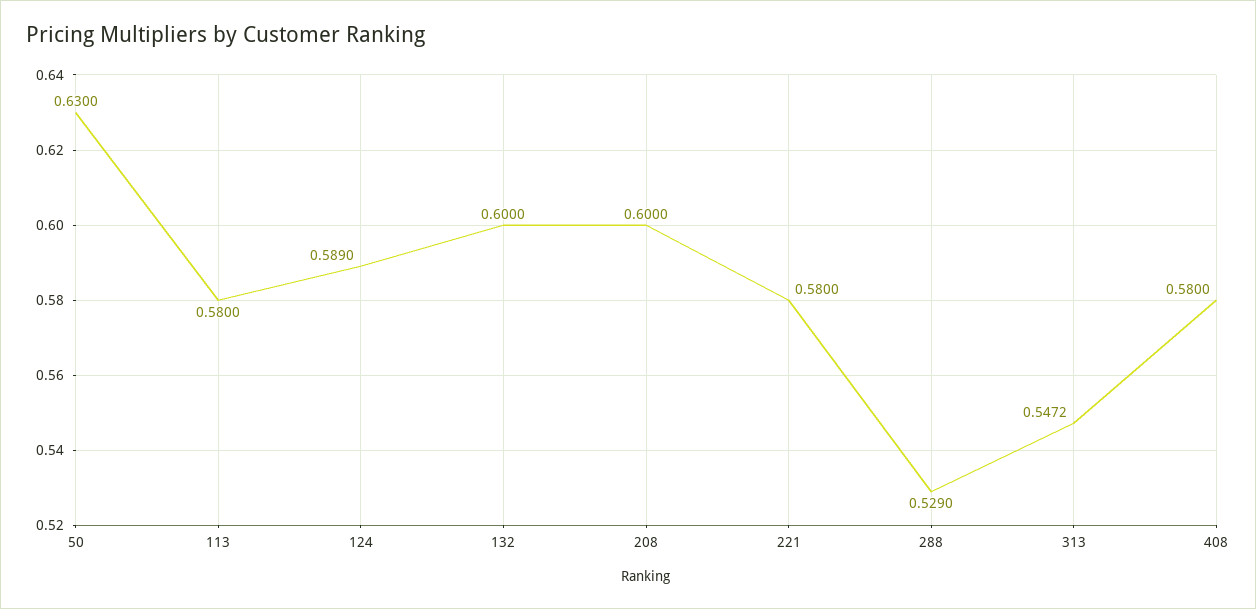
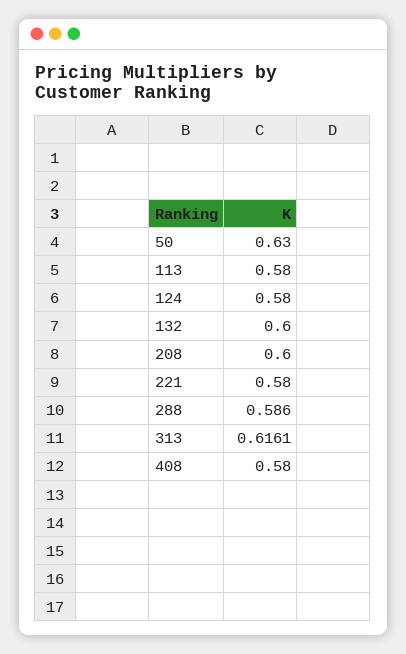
  {
    "50": 0.63,
    "113": 0.58,
-   "124": 0.589,
+   "124": 0.58,
    "132": 0.6,
    "208": 0.6,
    "221": 0.58,
-   "288": 0.529,
+   "288": 0.586,
-   "313": 0.5472,
+   "313": 0.6161,
    "408": 0.58
  }

